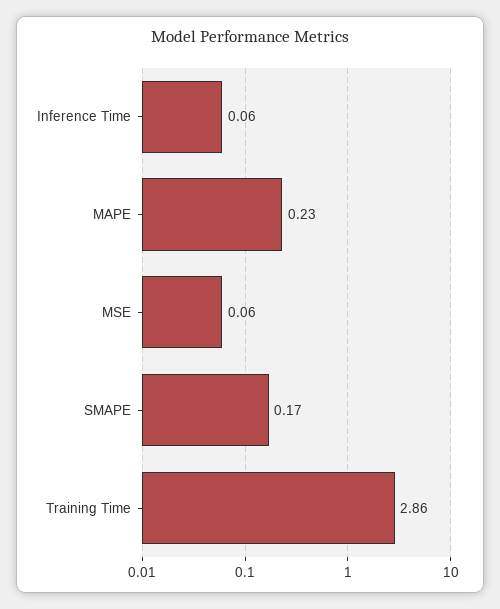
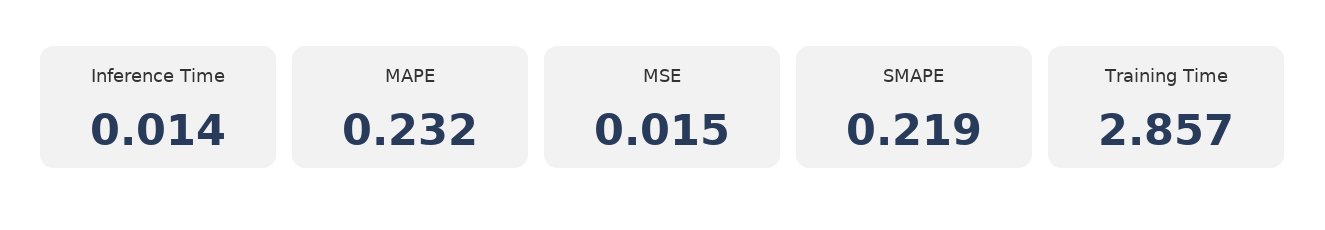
  {
-   "Inference Time": 0.06,
+   "Inference Time": 0.014,
    "MAPE": 0.232,
-   "MSE": 0.06,
+   "MSE": 0.015,
-   "SMAPE": 0.17,
+   "SMAPE": 0.219,
    "Training Time": 2.857
  }

